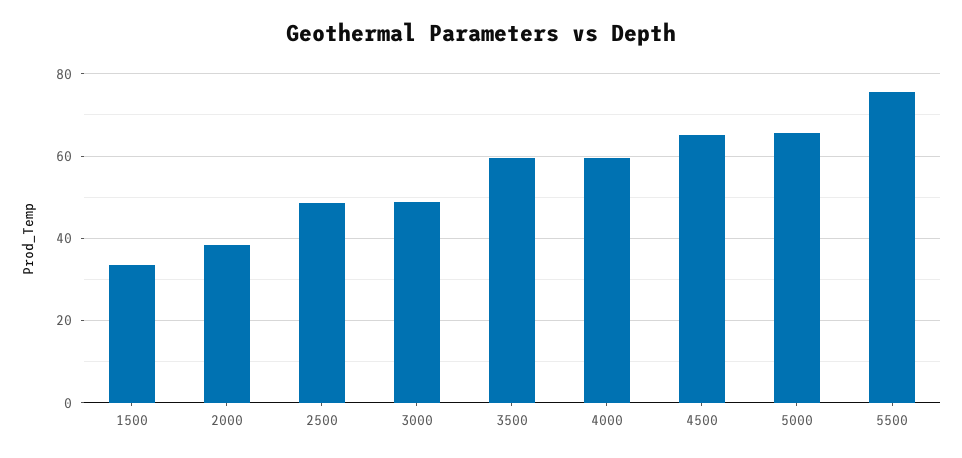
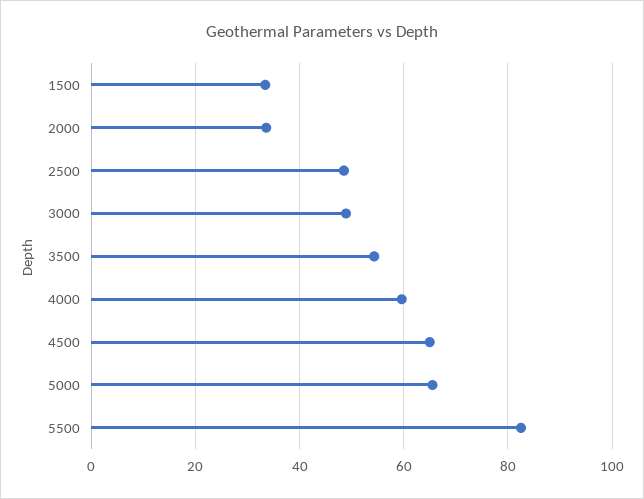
  {
    "1500": 34,
-   "2000": 38,
+   "2000": 34,
    "2500": 48,
    "3000": 48,
-   "3500": 60,
+   "3500": 54,
    "4000": 60,
    "4500": 66,
    "5000": 66,
-   "5500": 76
+   "5500": 82
  }

